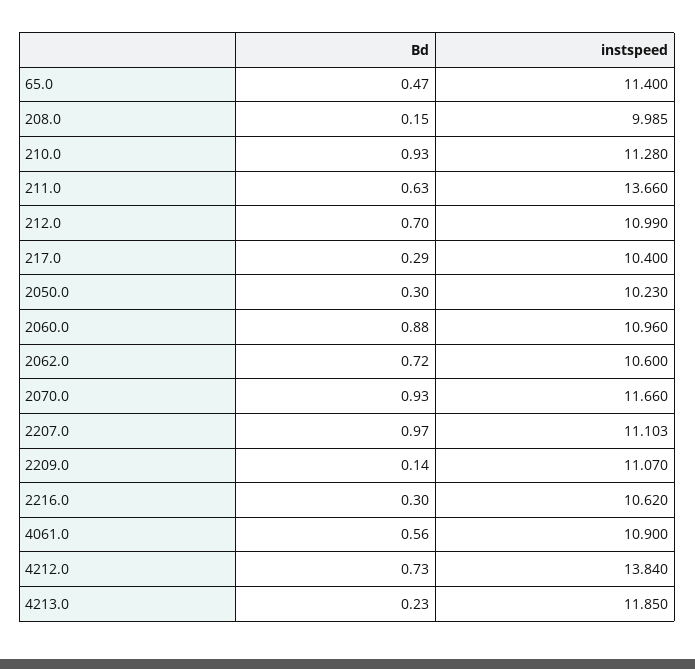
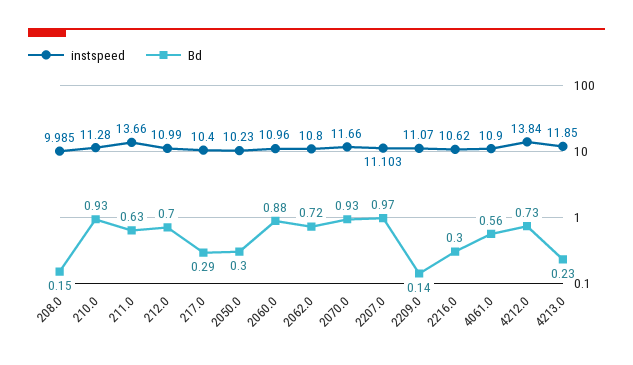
  {
    "Bd": {
-     "65.0": 0.47,
      "208.0": 0.15,
      "210.0": 0.93,
      "211.0": 0.63,
      "212.0": 0.7,
      "217.0": 0.29,
      "2050.0": 0.3,
      "2060.0": 0.88,
      "2062.0": 0.72,
      "2070.0": 0.93,
      "2207.0": 0.97,
      "2209.0": 0.14,
      "2216.0": 0.3,
      "4061.0": 0.56,
      "4212.0": 0.73,
      "4213.0": 0.23
    },
    "instspeed": {
-     "65.0": 11.4,
      "208.0": 9.985,
      "210.0": 11.28,
      "211.0": 13.66,
      "212.0": 10.99,
      "217.0": 10.4,
      "2050.0": 10.23,
      "2060.0": 10.96,
-     "2062.0": 10.6,
+     "2062.0": 10.8,
      "2070.0": 11.66,
      "2207.0": 11.103,
      "2209.0": 11.07,
      "2216.0": 10.62,
      "4061.0": 10.9,
      "4212.0": 13.84,
      "4213.0": 11.85
    }
  }

